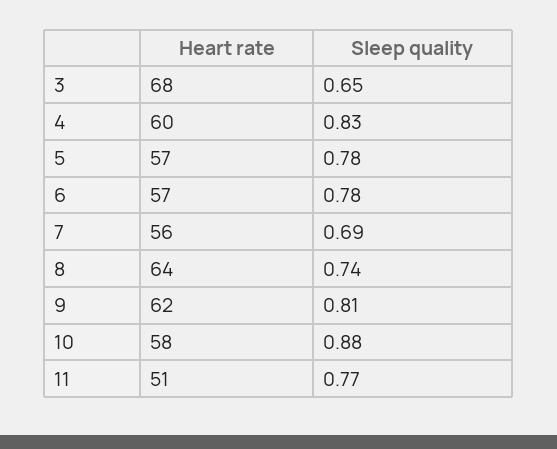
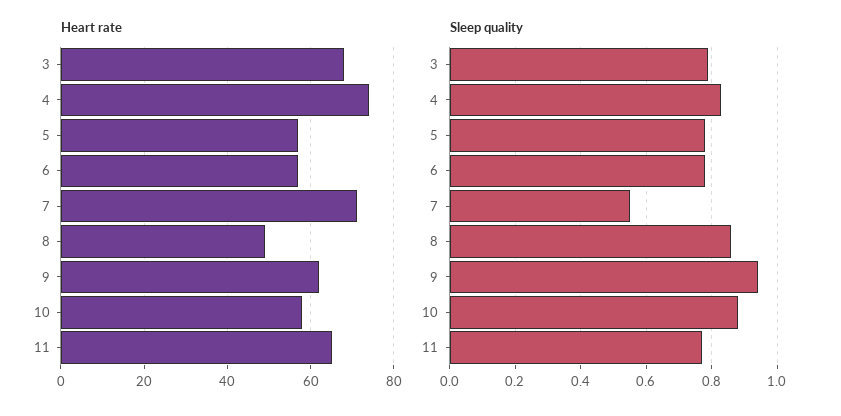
  {
    "Heart rate": {
      "3": 68,
-     "4": 60,
+     "4": 75,
      "5": 57,
      "6": 57,
-     "7": 56,
+     "7": 70,
-     "8": 64,
+     "8": 50,
      "9": 62,
      "10": 58,
-     "11": 51
+     "11": 65
    },
    "Sleep quality": {
-     "3": 0.65,
+     "3": 0.8,
      "4": 0.83,
      "5": 0.78,
      "6": 0.78,
-     "7": 0.69,
+     "7": 0.55,
-     "8": 0.74,
+     "8": 0.85,
-     "9": 0.81,
+     "9": 0.95,
      "10": 0.88,
      "11": 0.77
    }
  }

